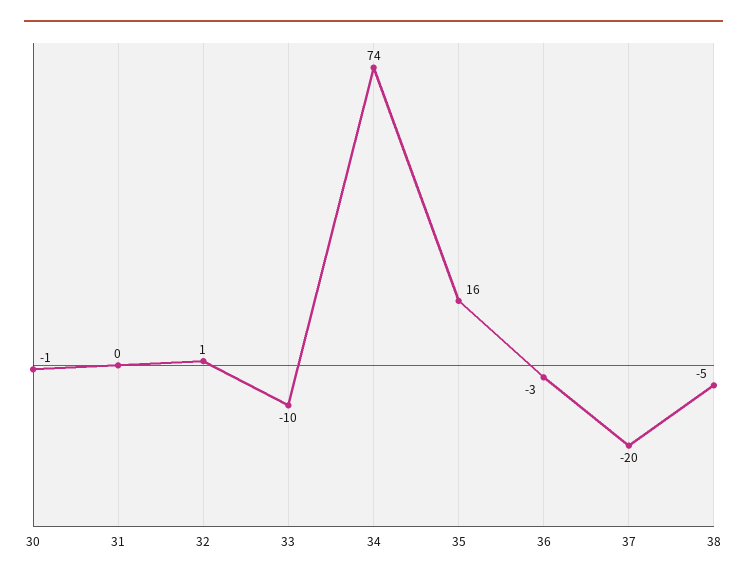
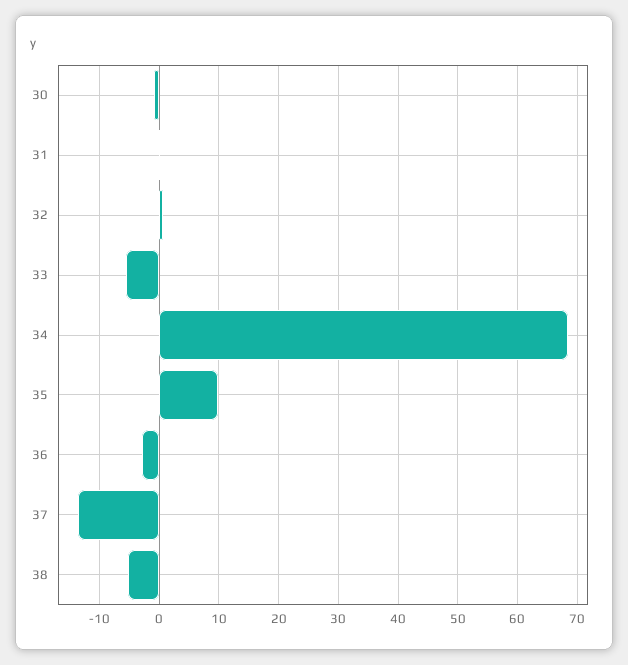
  {
    "30": -1,
    "31": 0,
    "32": 1,
-   "33": -10,
+   "33": -6,
-   "34": 74,
+   "34": 68,
-   "35": 16,
+   "35": 10,
    "36": -3,
-   "37": -20,
+   "37": -14,
    "38": -5
  }

